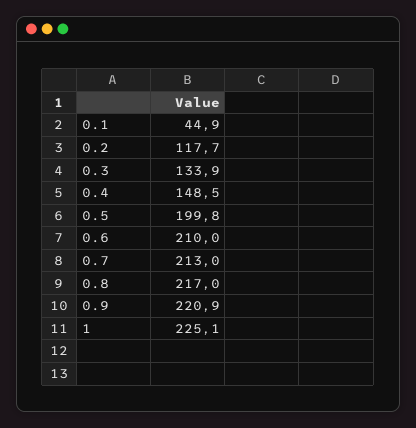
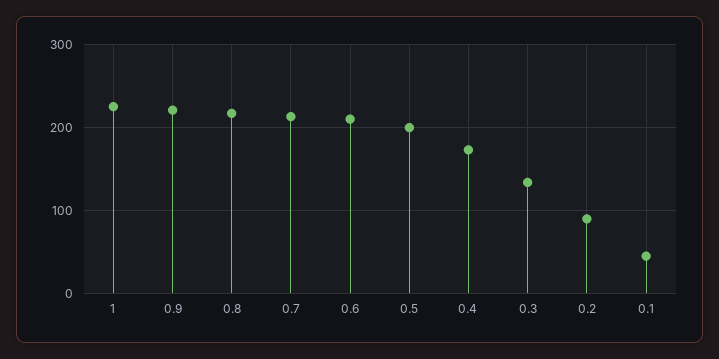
  {
    "0.1": 44.9,
-   "0.2": 117.7,
+   "0.2": 90,
    "0.3": 133.9,
-   "0.4": 148.5,
+   "0.4": 170,
    "0.5": 199.8,
    "0.6": 210,
    "0.7": 213,
    "0.8": 217,
    "0.9": 220.9,
    "1": 225.1
  }

